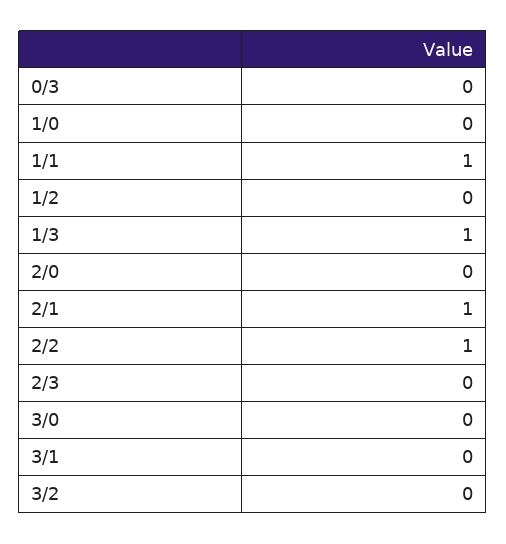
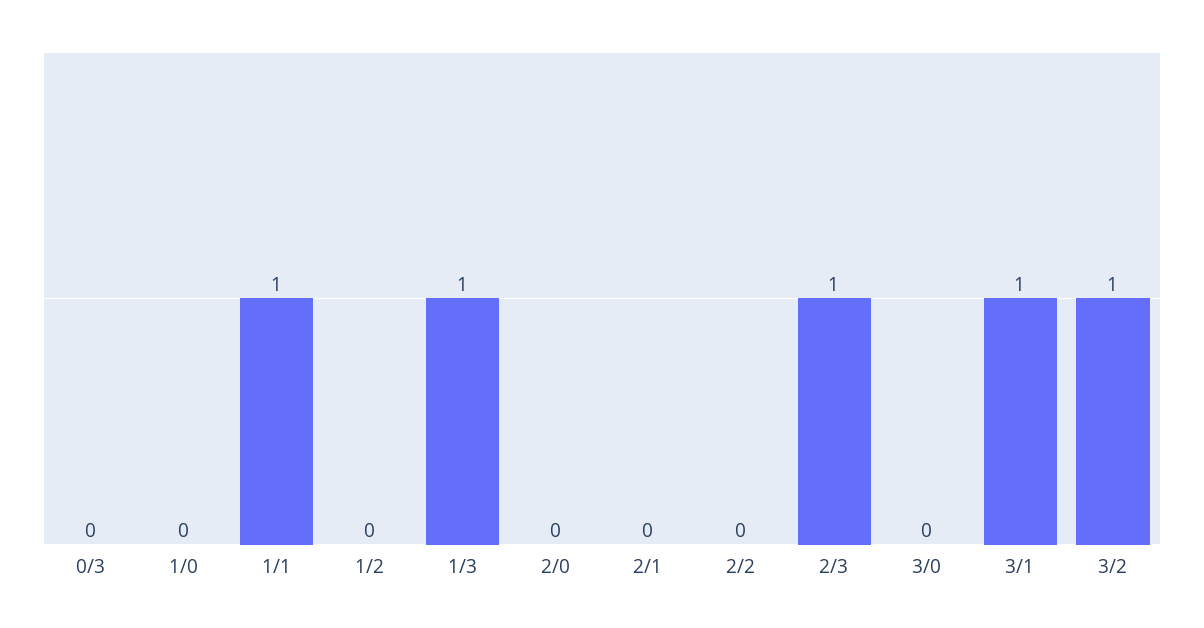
  {
    "0/3": 0,
    "1/0": 0,
    "1/1": 1,
    "1/2": 0,
    "1/3": 1,
    "2/0": 0,
-   "2/1": 1,
+   "2/1": 0,
-   "2/2": 1,
+   "2/2": 0,
-   "2/3": 0,
+   "2/3": 1,
    "3/0": 0,
-   "3/1": 0,
+   "3/1": 1,
-   "3/2": 0
+   "3/2": 1
  }

